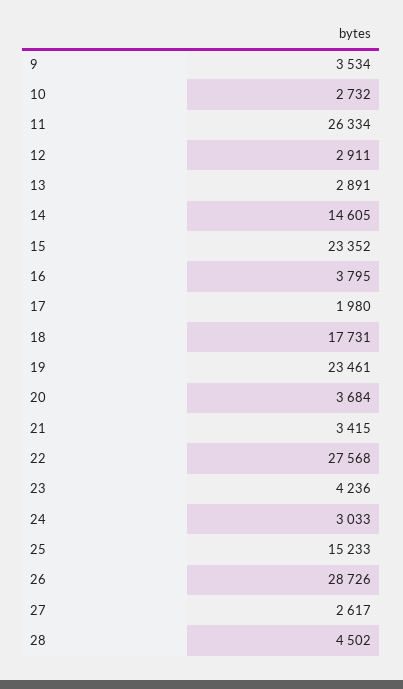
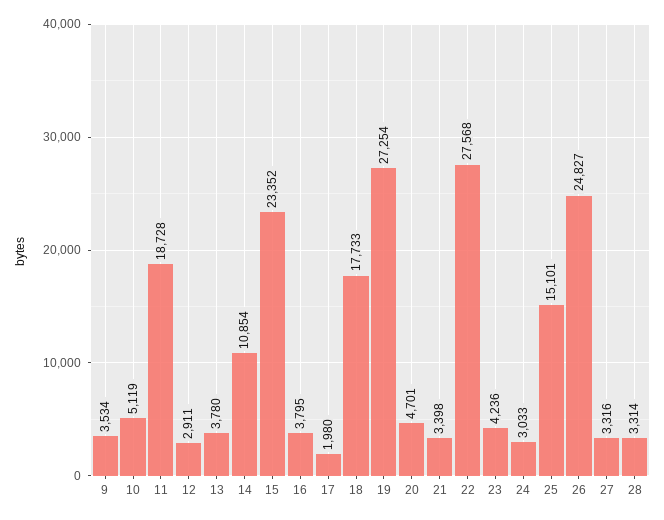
  {
    "9": 3534,
-   "10": 2732,
+   "10": 5119,
-   "11": 26334,
+   "11": 18728,
    "12": 2911,
-   "13": 2891,
+   "13": 3780,
-   "14": 14605,
+   "14": 10854,
    "15": 23352,
    "16": 3795,
    "17": 1980,
-   "18": 17731,
+   "18": 17733,
-   "19": 23461,
+   "19": 27254,
-   "20": 3684,
+   "20": 4701,
-   "21": 3415,
+   "21": 3398,
    "22": 27568,
    "23": 4236,
    "24": 3033,
-   "25": 15233,
+   "25": 15101,
-   "26": 28726,
+   "26": 24827,
-   "27": 2617,
+   "27": 3316,
-   "28": 4502
+   "28": 3314
  }

